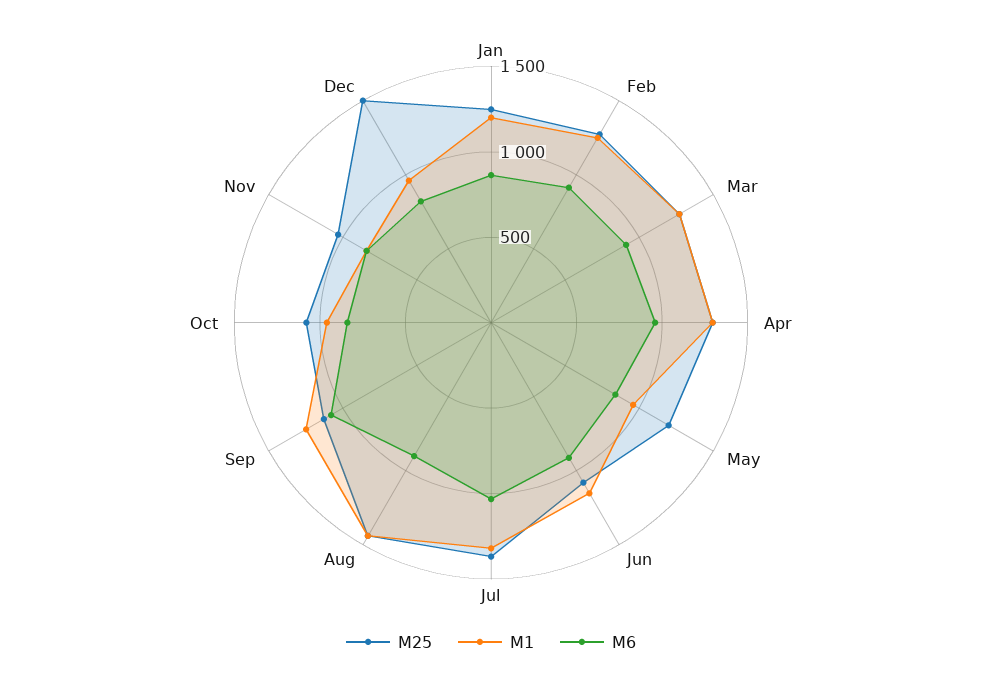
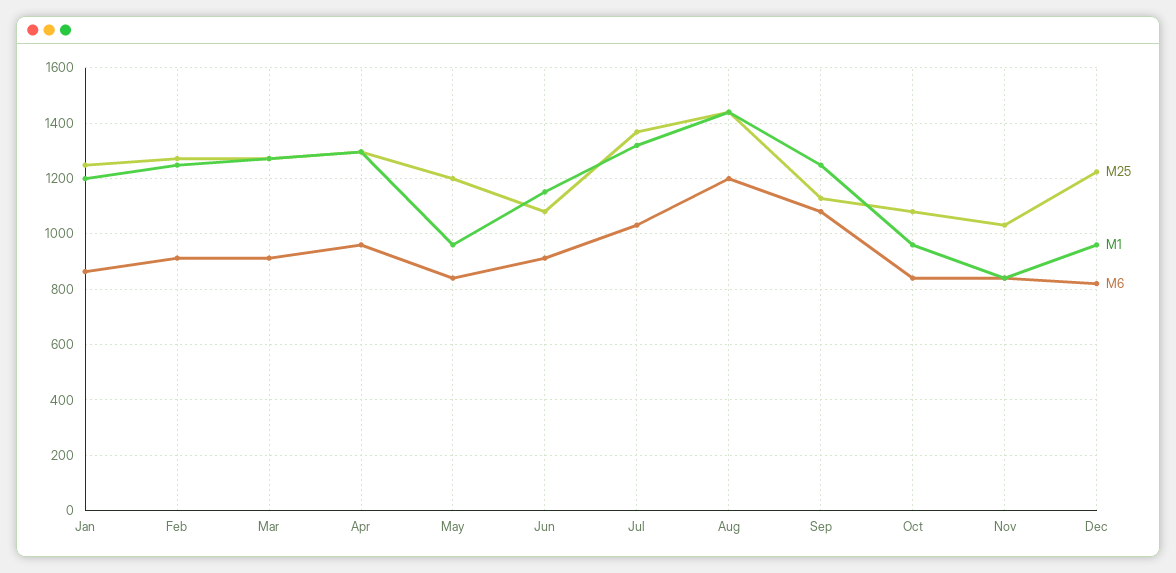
  {
    "M25": {
      "Jan": 1250,
      "Feb": 1275,
      "Mar": 1275,
      "Apr": 1300,
      "May": 1200,
      "Jun": 1075,
      "Jul": 1375,
      "Aug": 1450,
      "Sep": 1125,
      "Oct": 1075,
      "Nov": 1025,
-     "Dec": 1500
+     "Dec": 1225
    },
    "M1": {
      "Jan": 1200,
      "Feb": 1250,
      "Mar": 1275,
      "Apr": 1300,
      "May": 950,
      "Jun": 1150,
      "Jul": 1325,
      "Aug": 1450,
      "Sep": 1250,
      "Oct": 950,
      "Nov": 850,
      "Dec": 950
    },
    "M6": {
      "Jan": 875,
      "Feb": 900,
      "Mar": 900,
      "Apr": 950,
      "May": 850,
      "Jun": 900,
      "Jul": 1025,
-     "Aug": 900,
+     "Aug": 1200,
      "Sep": 1075,
      "Oct": 850,
      "Nov": 850,
      "Dec": 825
    }
  }

